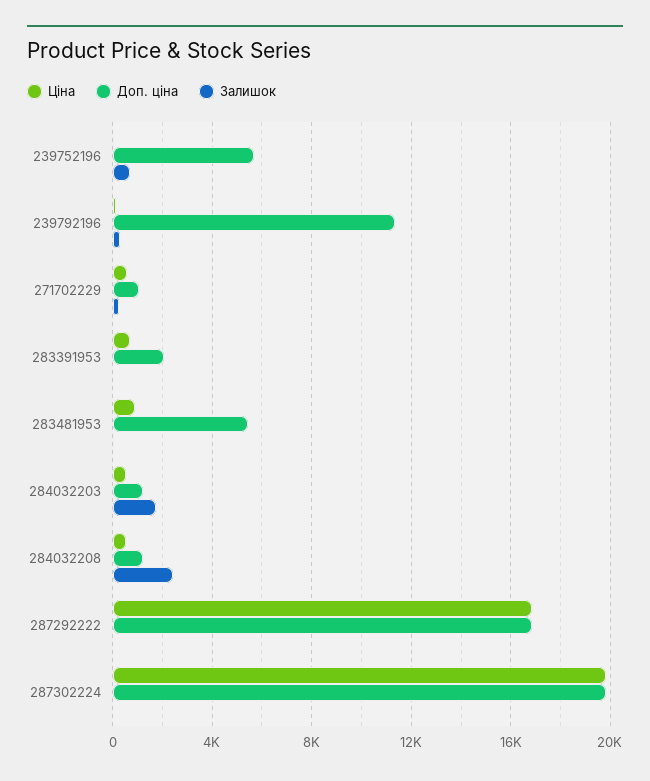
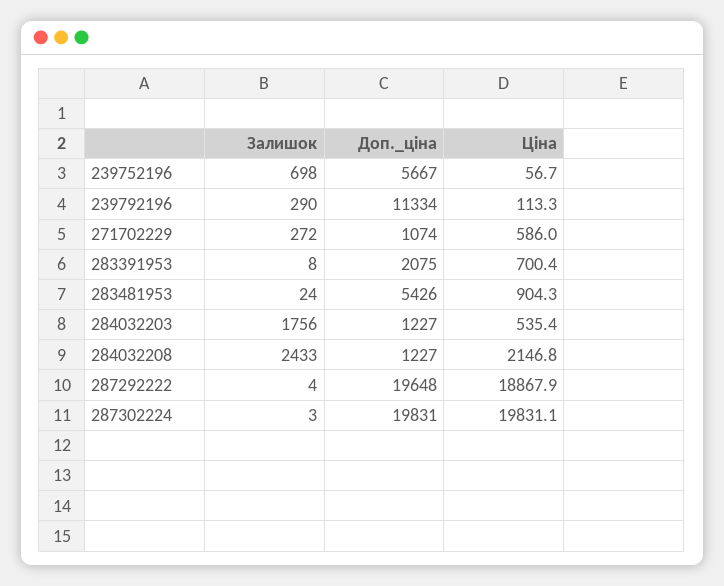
  {
    "Ціна": {
      "239752196": 56.7,
      "239792196": 113.3,
      "271702229": 586,
      "283391953": 700.4,
      "283481953": 904.3,
      "284032203": 535.4,
-     "284032208": 500,
+     "284032208": 2146.8,
-     "287292222": 17000,
+     "287292222": 18867.9,
      "287302224": 19831.1
    },
    "Доп. ціна": {
      "239752196": 5667,
      "239792196": 11334,
      "271702229": 1074,
      "283391953": 2075,
      "283481953": 5426,
      "284032203": 1227,
      "284032208": 1227,
-     "287292222": 17000,
+     "287292222": 19648,
      "287302224": 19831
    },
    "Залишок": {
      "239752196": 698,
      "239792196": 290,
      "271702229": 272,
      "283391953": 8,
      "283481953": 24,
      "284032203": 1756,
      "284032208": 2433,
      "287292222": 4,
      "287302224": 3
    }
  }

